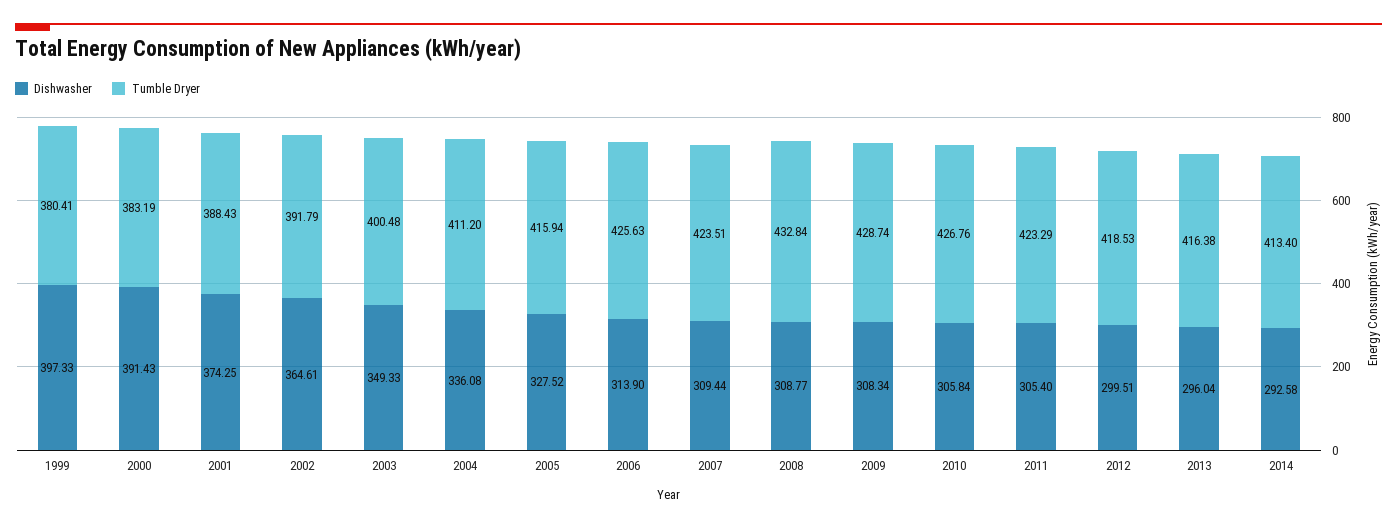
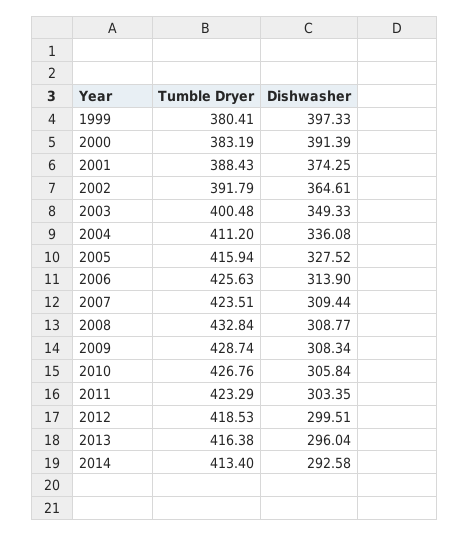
  {
    "Dishwasher": {
      "1999": 397.33,
-     "2000": 391.43,
+     "2000": 391.39,
      "2001": 374.25,
      "2002": 364.61,
      "2003": 349.33,
      "2004": 336.08,
      "2005": 327.52,
      "2006": 313.9,
      "2007": 309.44,
      "2008": 308.77,
      "2009": 308.34,
      "2010": 305.84,
-     "2011": 305.4,
+     "2011": 303.35,
      "2012": 299.51,
      "2013": 296.04,
      "2014": 292.58
    },
    "Tumble Dryer": {
      "1999": 380.41,
      "2000": 383.19,
      "2001": 388.43,
      "2002": 391.79,
      "2003": 400.48,
      "2004": 411.2,
      "2005": 415.94,
      "2006": 425.63,
      "2007": 423.51,
      "2008": 432.84,
      "2009": 428.74,
      "2010": 426.76,
      "2011": 423.29,
      "2012": 418.53,
      "2013": 416.38,
      "2014": 413.4
    }
  }

